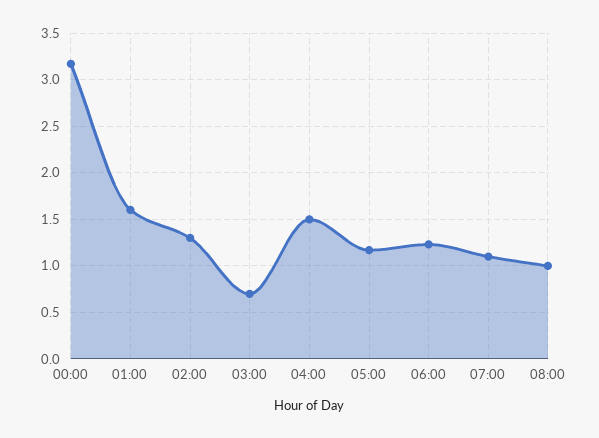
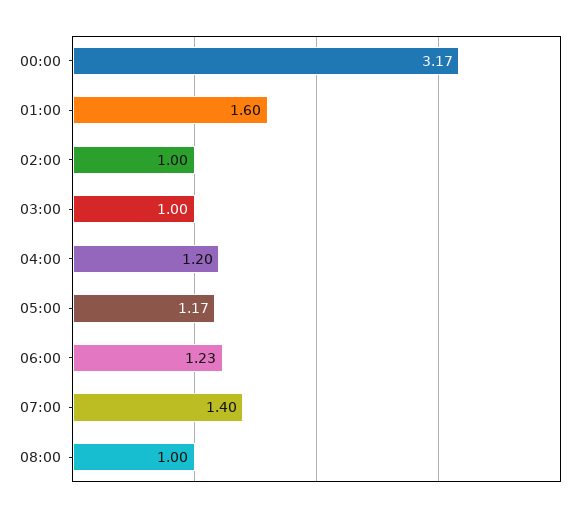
  {
    "00:00": 3.17,
    "01:00": 1.6,
-   "02:00": 1.3,
+   "02:00": 1,
-   "03:00": 0.7,
+   "03:00": 1,
-   "04:00": 1.5,
+   "04:00": 1.2,
    "05:00": 1.17,
    "06:00": 1.23,
-   "07:00": 1.1,
+   "07:00": 1.4,
    "08:00": 1
  }

